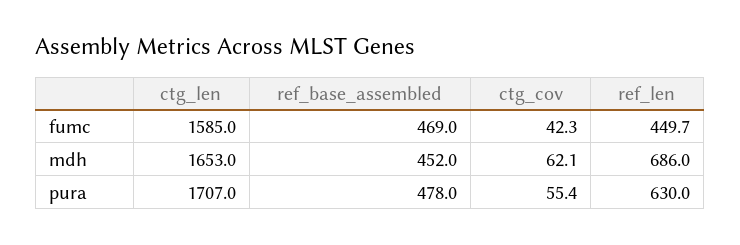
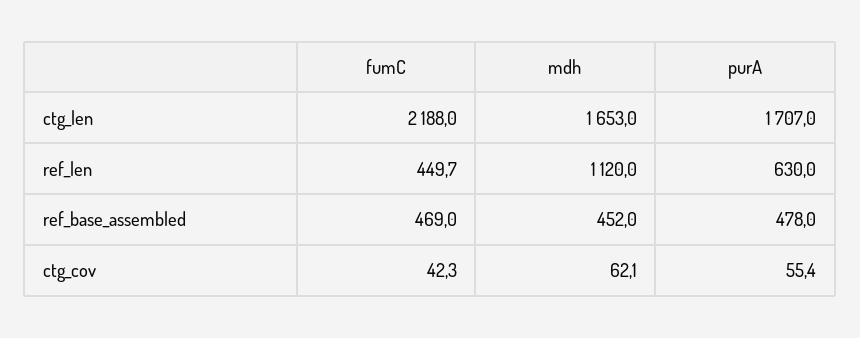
  {
    "ctg_len": {
-     "fumc": 1585,
+     "fumc": 2188,
      "mdh": 1653,
      "pura": 1707
    },
    "ref_base_assembled": {
      "fumc": 469,
      "mdh": 452,
      "pura": 478
    },
    "ctg_cov": {
      "fumc": 42.3,
      "mdh": 62.1,
      "pura": 55.4
    },
    "ref_len": {
      "fumc": 449.7,
-     "mdh": 686,
+     "mdh": 1120,
      "pura": 630
    }
  }

